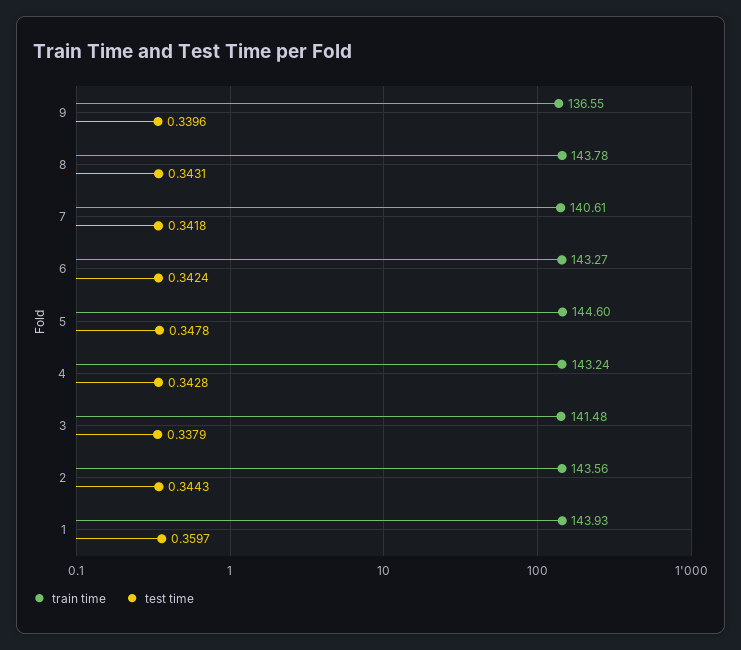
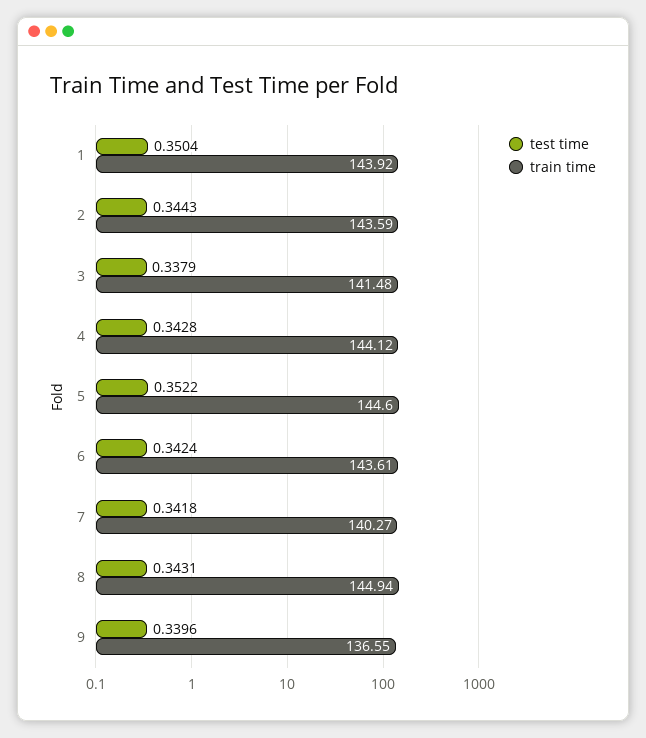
  {
    "train time": {
      "9": 136.55,
-     "8": 143.78,
+     "8": 144.94,
-     "7": 140.61,
+     "7": 140.27,
-     "6": 143.27,
+     "6": 143.61,
      "5": 144.6,
-     "4": 143.24,
+     "4": 144.12,
      "3": 141.48,
-     "2": 143.56,
+     "2": 143.59,
-     "1": 143.93
+     "1": 143.92
    },
    "test time": {
      "9": 0.3396,
      "8": 0.3431,
      "7": 0.3418,
      "6": 0.3424,
-     "5": 0.3478,
+     "5": 0.3522,
      "4": 0.3428,
      "3": 0.3379,
      "2": 0.3443,
-     "1": 0.3597
+     "1": 0.3504
    }
  }

